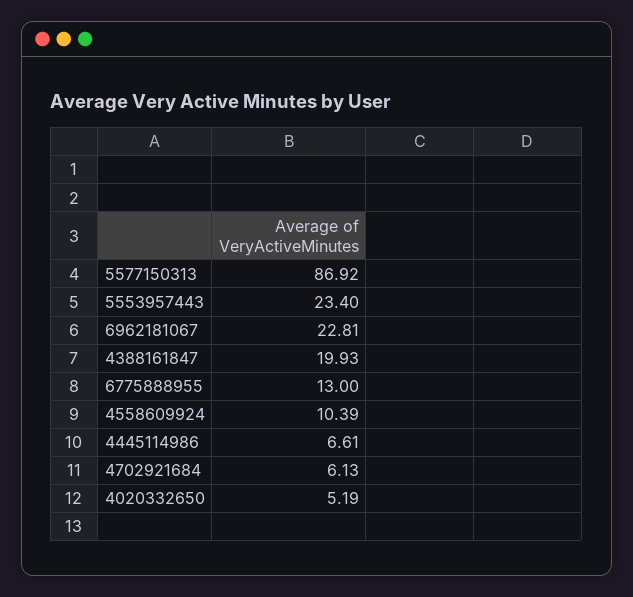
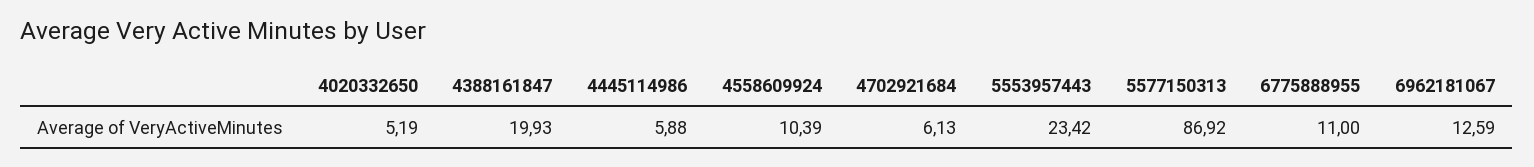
  {
    "5577150313": 86.92,
-   "5553957443": 23.4,
+   "5553957443": 23.42,
-   "6962181067": 22.81,
+   "6962181067": 12.59,
    "4388161847": 19.93,
-   "6775888955": 13,
+   "6775888955": 11,
    "4558609924": 10.39,
-   "4445114986": 6.61,
+   "4445114986": 5.88,
    "4702921684": 6.13,
    "4020332650": 5.19
  }

